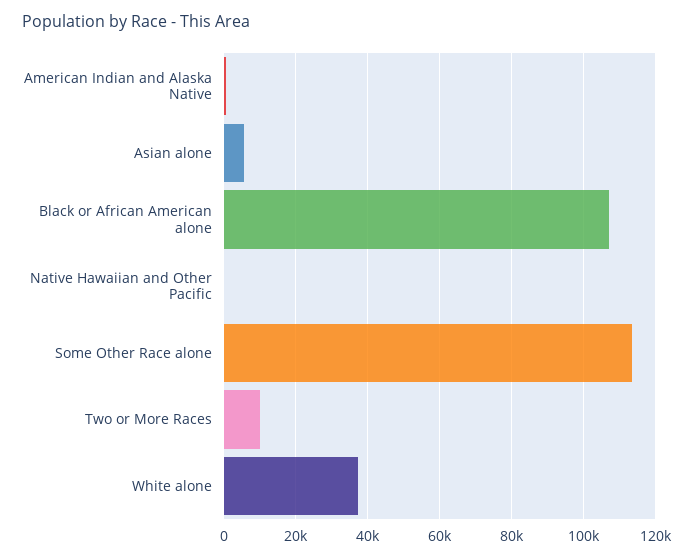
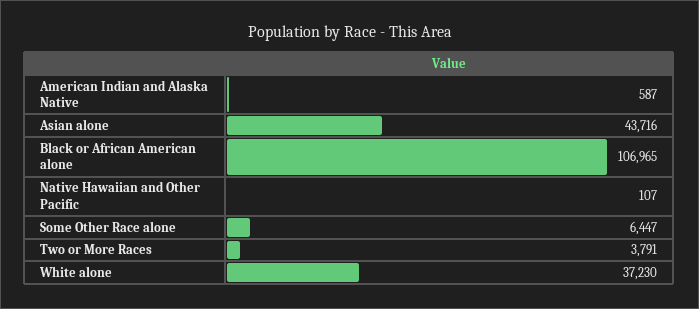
  {
    "American Indian and Alaska Native": 587,
-   "Asian alone": 6000,
+   "Asian alone": 43716,
    "Black or African American alone": 106965,
    "Native Hawaiian and Other Pacific": 107,
-   "Some Other Race alone": 114000,
+   "Some Other Race alone": 6447,
-   "Two or More Races": 10000,
+   "Two or More Races": 3791,
    "White alone": 37230
  }

